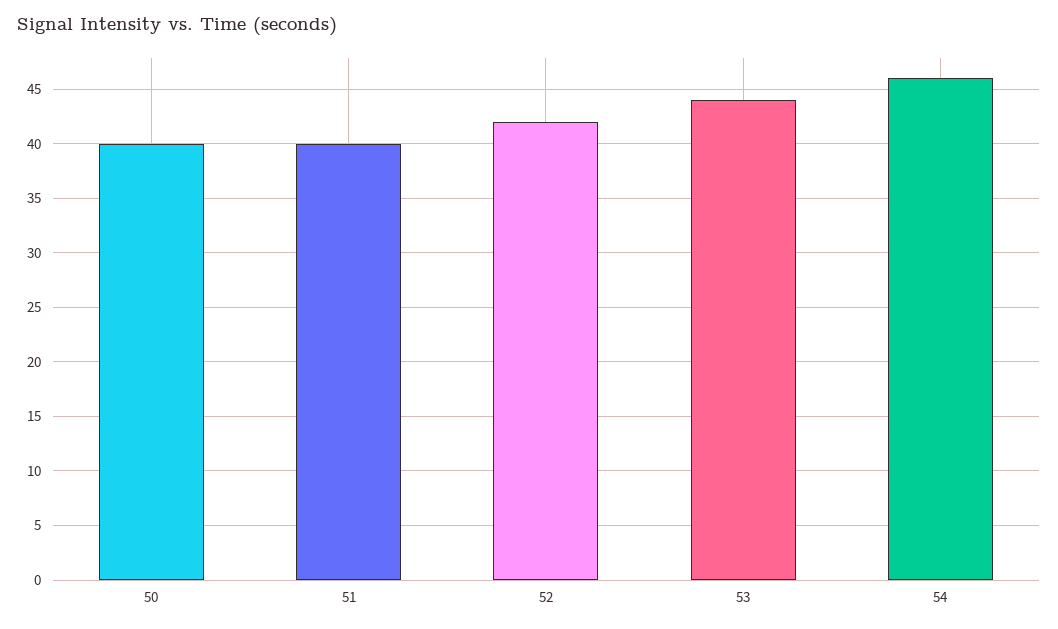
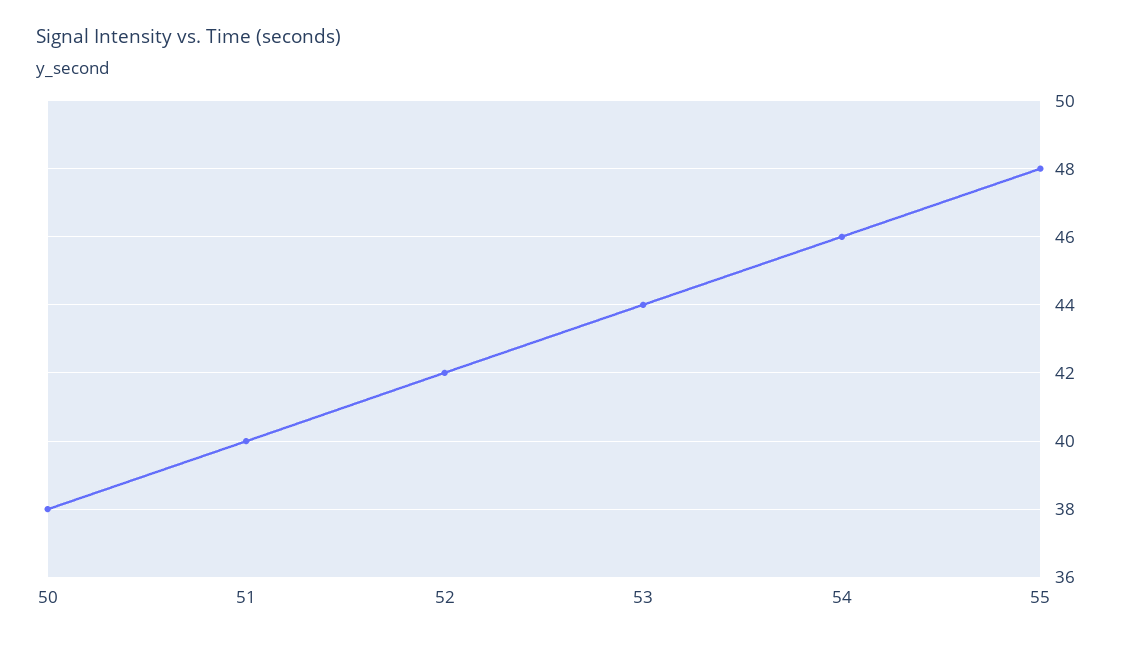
  {
-   "50": 40,
+   "50": 38,
    "51": 40,
    "52": 42,
    "53": 44,
-   "54": 46
+   "54": 46,
+   "55": 48
  }

